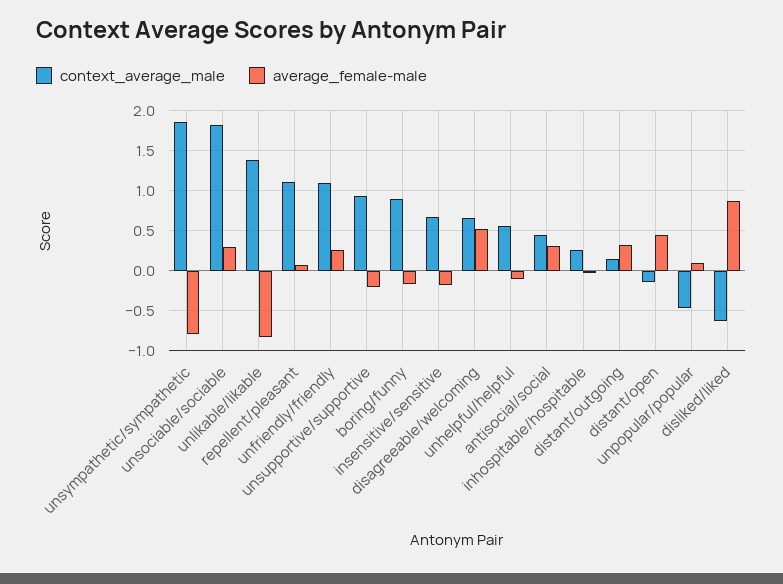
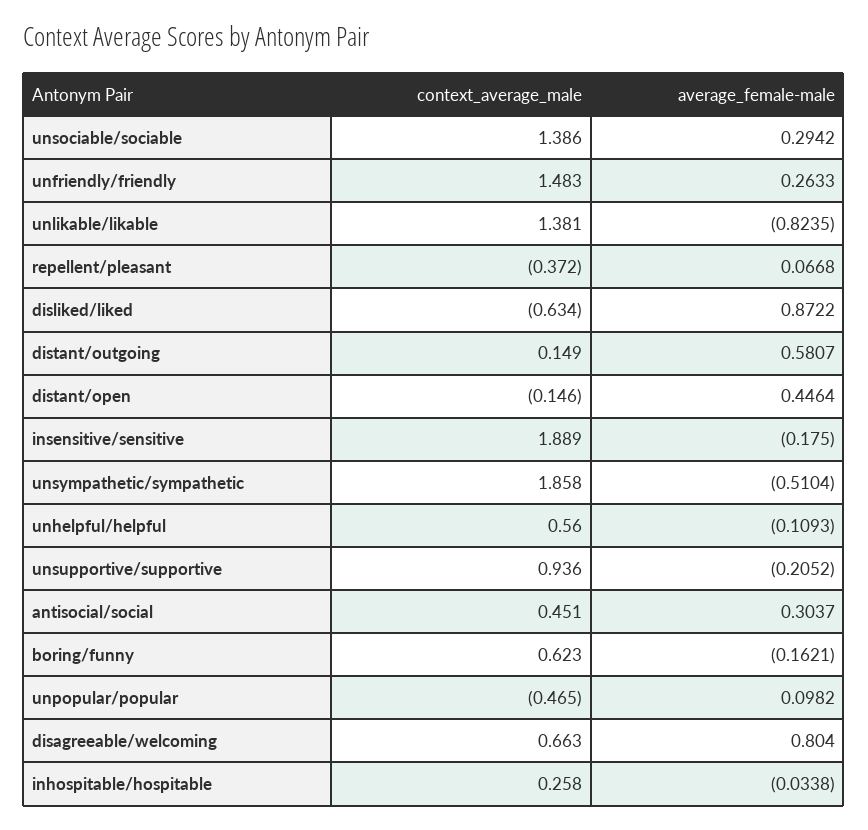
  {
    "context_average_male": {
      "unsympathetic/sympathetic": 1.858,
-     "unsociable/sociable": 1.8,
+     "unsociable/sociable": 1.386,
      "unlikable/likable": 1.381,
-     "repellent/pleasant": 1.1,
+     "repellent/pleasant": -0.372,
-     "unfriendly/friendly": 1.1,
+     "unfriendly/friendly": 1.483,
      "unsupportive/supportive": 0.936,
-     "boring/funny": 0.9,
+     "boring/funny": 0.623,
-     "insensitive/sensitive": 0.7,
+     "insensitive/sensitive": 1.889,
      "disagreeable/welcoming": 0.663,
      "unhelpful/helpful": 0.56,
      "antisocial/social": 0.451,
      "inhospitable/hospitable": 0.258,
      "distant/outgoing": 0.149,
      "distant/open": -0.146,
      "unpopular/popular": -0.465,
      "disliked/liked": -0.634
    },
    "average_female-male": {
-     "unsympathetic/sympathetic": -0.8,
+     "unsympathetic/sympathetic": -0.5104,
      "unsociable/sociable": 0.2942,
      "unlikable/likable": -0.8235,
      "repellent/pleasant": 0.0668,
      "unfriendly/friendly": 0.2633,
      "unsupportive/supportive": -0.2052,
      "boring/funny": -0.1621,
      "insensitive/sensitive": -0.175,
-     "disagreeable/welcoming": 0.5,
+     "disagreeable/welcoming": 0.804,
      "unhelpful/helpful": -0.1093,
      "antisocial/social": 0.3037,
      "inhospitable/hospitable": -0.0338,
-     "distant/outgoing": 0.3,
+     "distant/outgoing": 0.5807,
      "distant/open": 0.4464,
      "unpopular/popular": 0.0982,
      "disliked/liked": 0.8722
    }
  }

